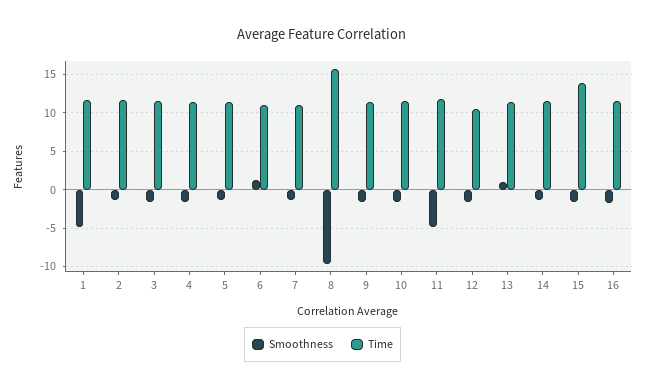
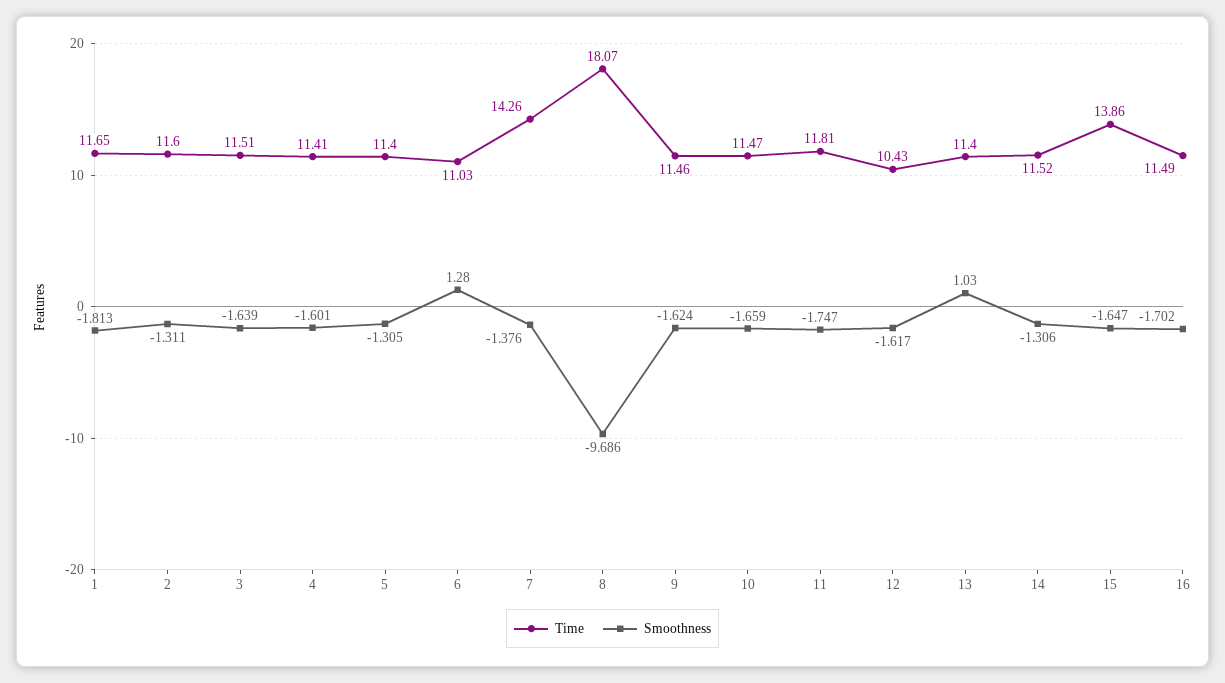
  {
    "Smoothness": {
-     "1": -5,
+     "1": -1.813,
      "2": -1.311,
      "3": -1.639,
      "4": -1.601,
      "5": -1.305,
      "6": 1.28,
      "7": -1.376,
      "8": -9.686,
      "9": -1.624,
      "10": -1.659,
-     "11": -5,
+     "11": -1.747,
      "12": -1.617,
      "13": 1.03,
      "14": -1.306,
      "15": -1.647,
      "16": -1.702
    },
    "Time": {
      "1": 11.65,
      "2": 11.6,
      "3": 11.51,
      "4": 11.41,
      "5": 11.4,
      "6": 11.03,
-     "7": 11,
+     "7": 14.26,
-     "8": 16,
+     "8": 18.07,
      "9": 11.46,
      "10": 11.47,
      "11": 11.81,
      "12": 10.43,
      "13": 11.4,
      "14": 11.52,
      "15": 13.86,
      "16": 11.49
    }
  }

